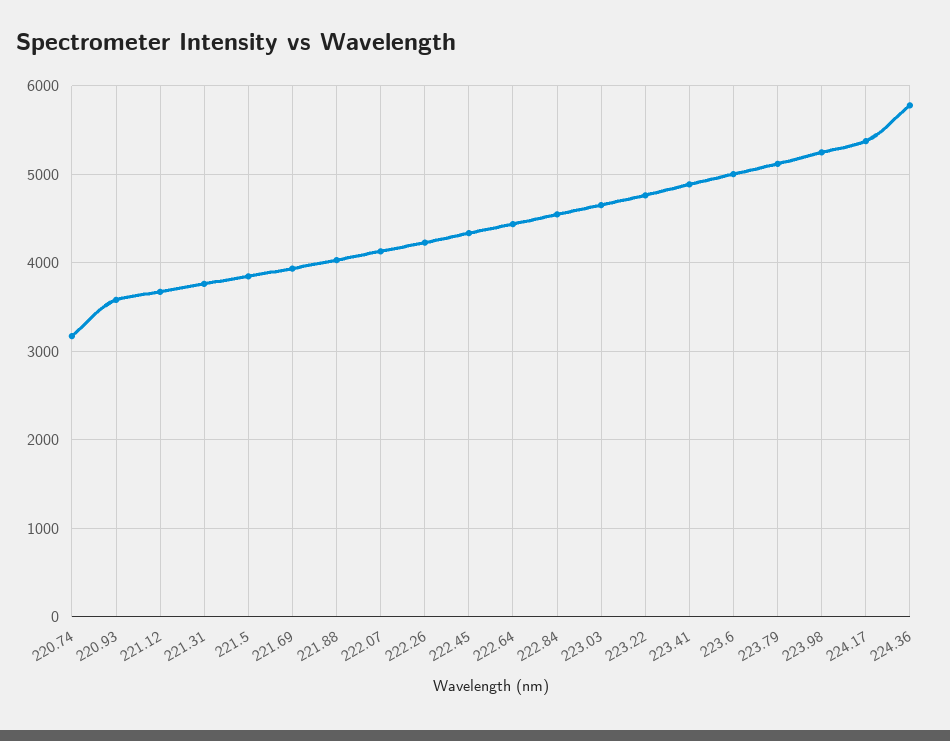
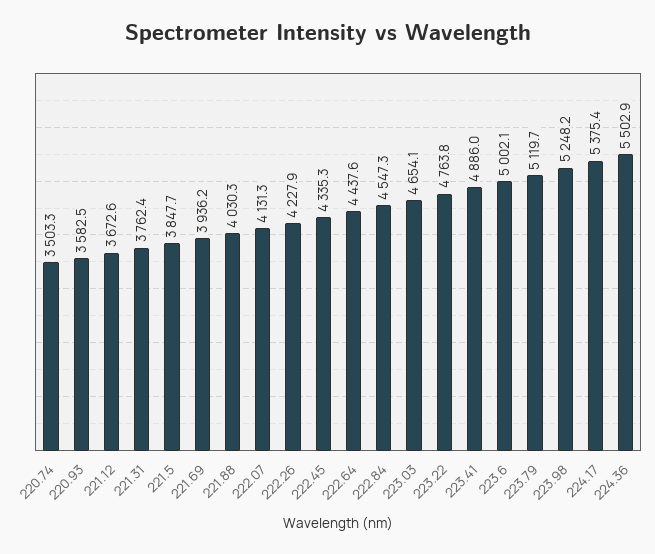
  {
-   "220.74": 3200,
+   "220.74": 3503.3,
    "220.93": 3582.5,
    "221.12": 3672.6,
    "221.31": 3762.4,
    "221.5": 3847.7,
    "221.69": 3936.2,
    "221.88": 4030.3,
    "222.07": 4131.3,
    "222.26": 4227.9,
    "222.45": 4335.3,
    "222.64": 4437.6,
    "222.84": 4547.3,
    "223.03": 4654.1,
    "223.22": 4763.8,
    "223.41": 4886,
    "223.6": 5002.1,
    "223.79": 5119.7,
    "223.98": 5248.2,
    "224.17": 5375.4,
-   "224.36": 5800
+   "224.36": 5502.9
  }

